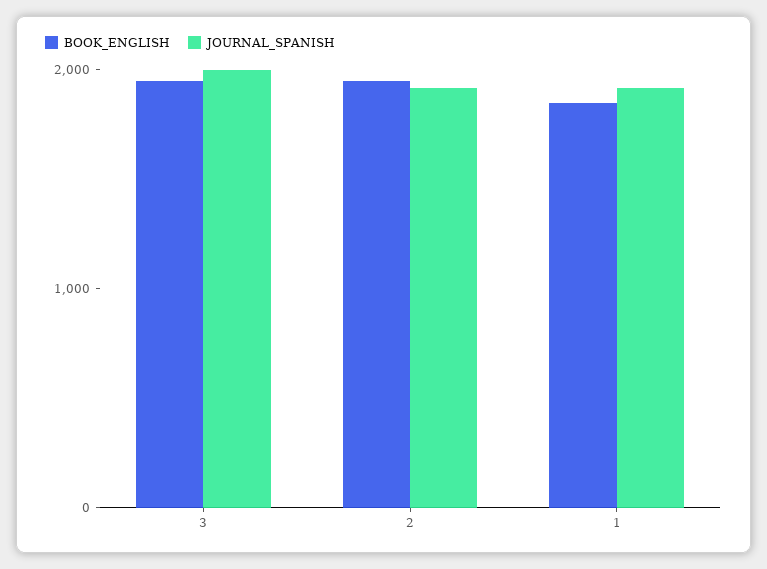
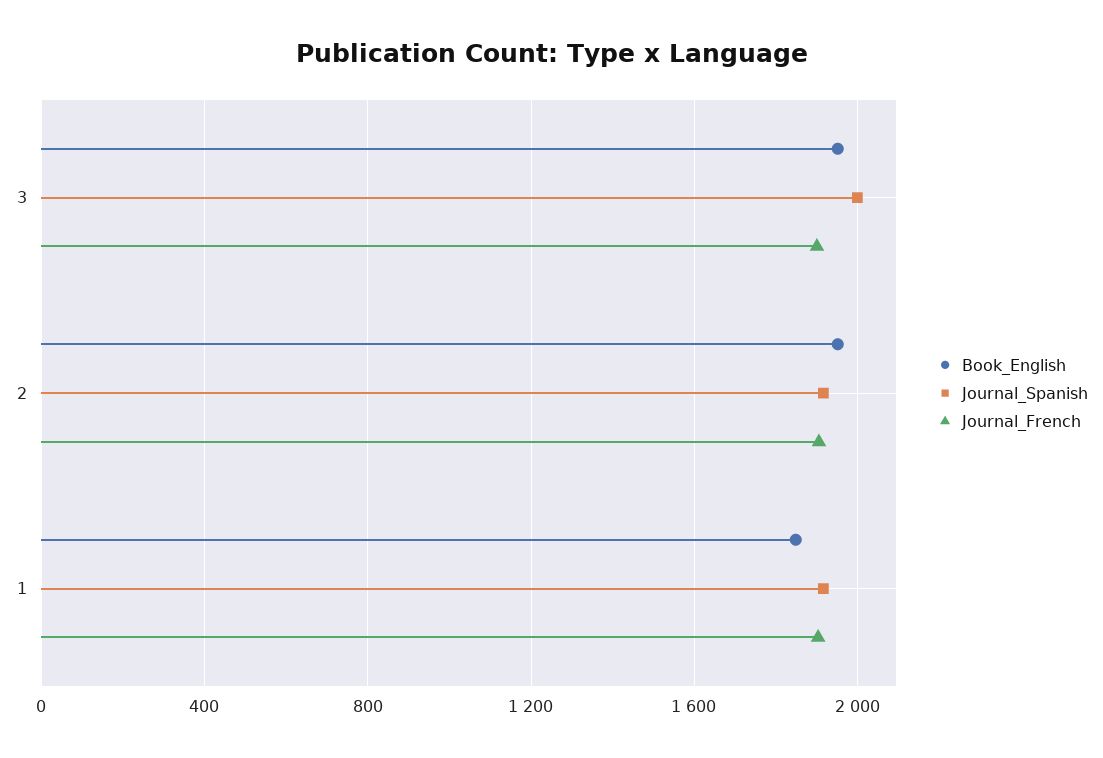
  {
    "BOOK_ENGLISH": {
      "3": 1950,
      "2": 1950,
      "1": 1850
    },
    "JOURNAL_SPANISH": {
      "3": 2000,
      "2": 1900,
      "1": 1900
-   }
+   },
+   "Journal_French": {
+     "3": 1900,
+     "2": 1900,
+     "1": 1900
+   }
  }

